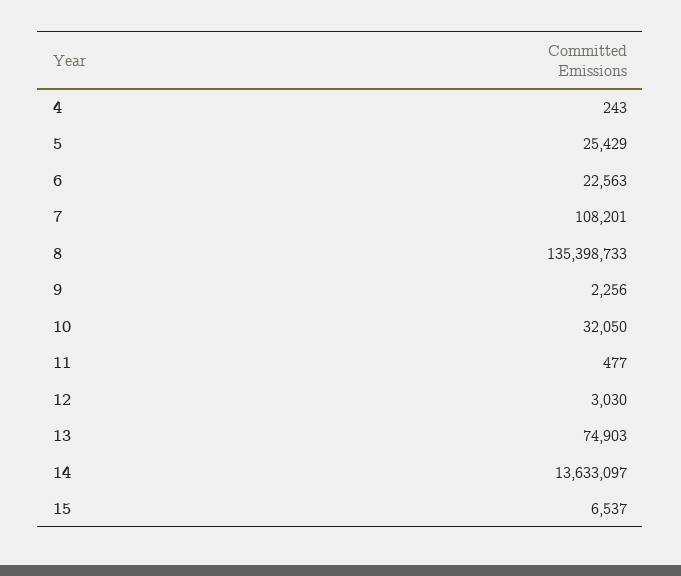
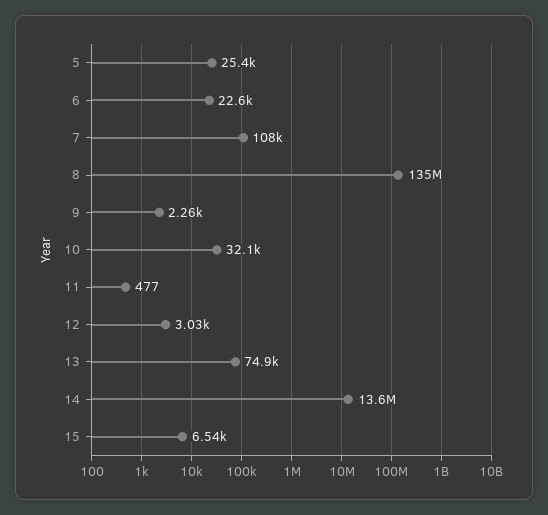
  {
-   "4": 243,
    "5": 25429,
    "6": 22563,
    "7": 108201,
    "8": 135398733,
    "9": 2256,
    "10": 32050,
    "11": 477,
    "12": 3030,
    "13": 74903,
    "14": 13633097,
    "15": 6537
  }

